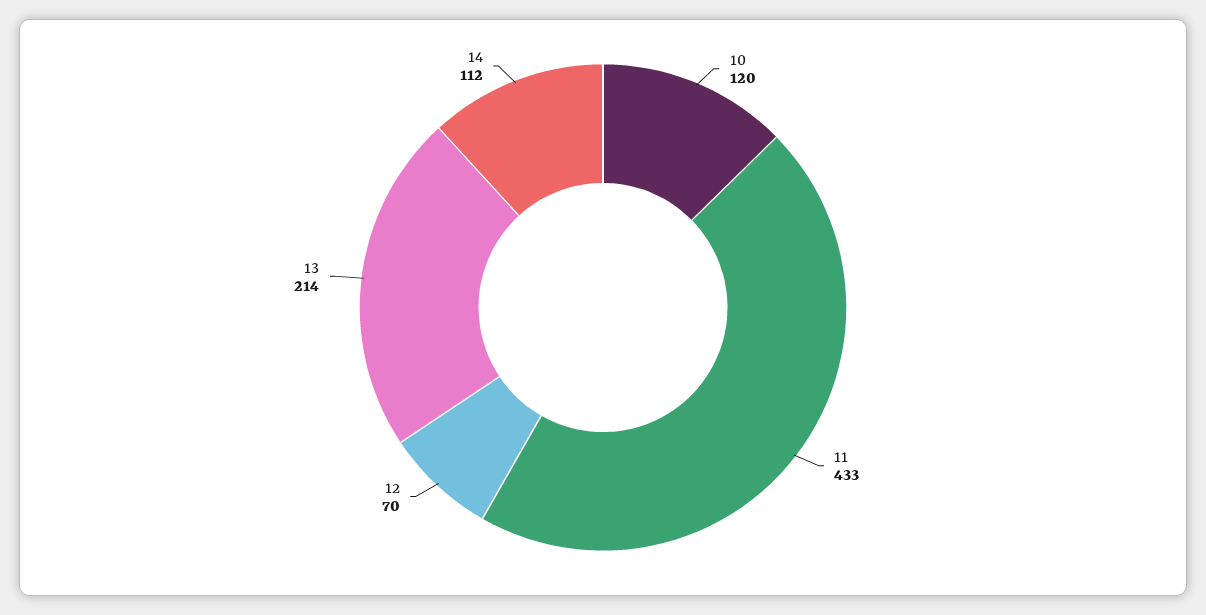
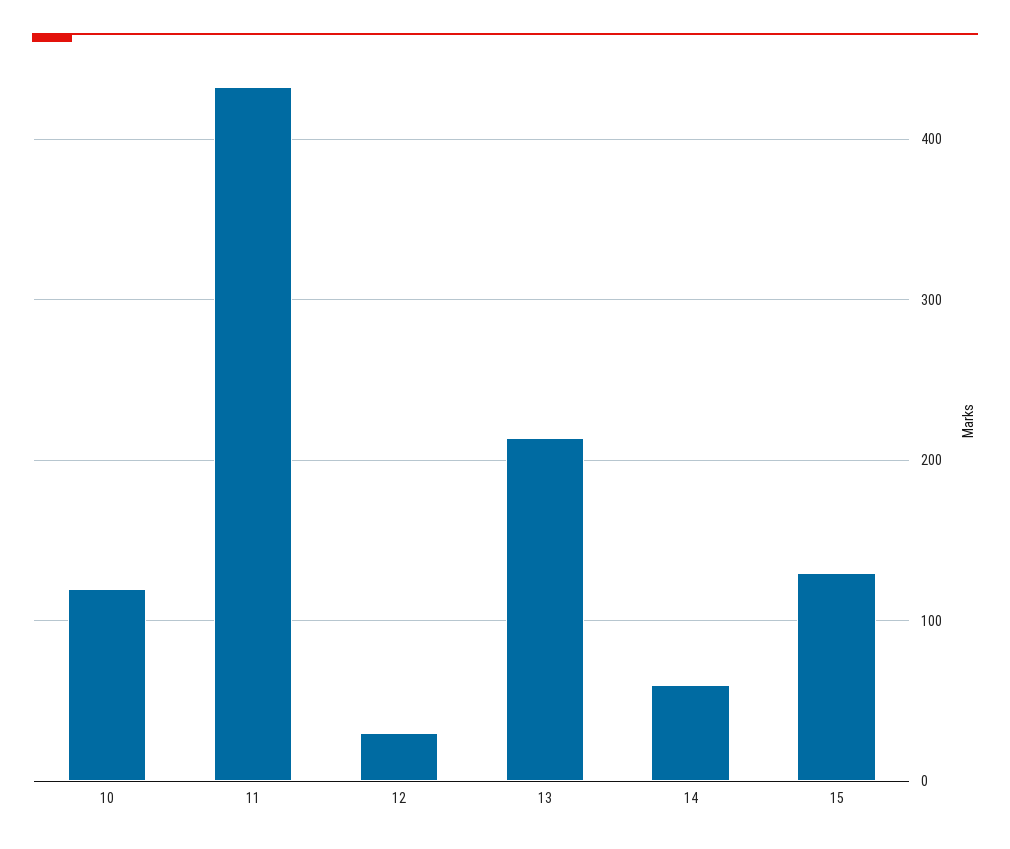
  {
    "10": 120,
    "11": 433,
-   "12": 70,
+   "12": 30,
    "13": 214,
-   "14": 112
+   "14": 60,
+   "15": 130
  }

